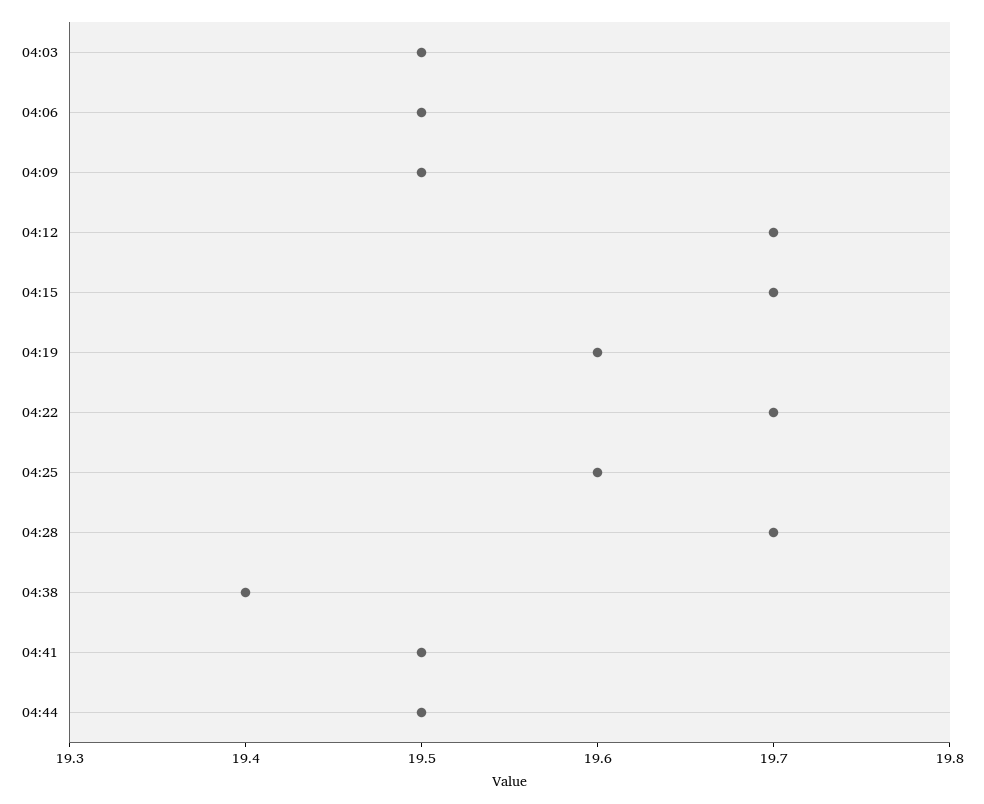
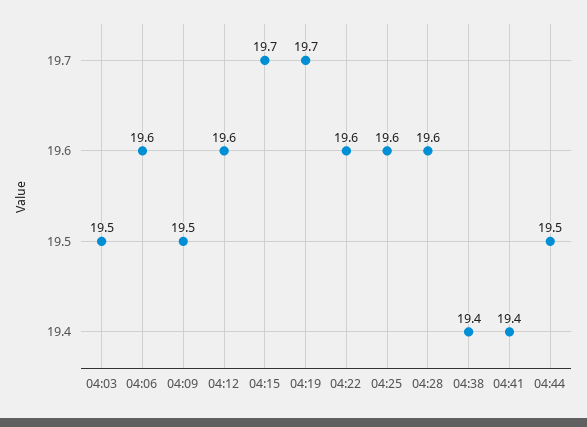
  {
    "04:03": 19.5,
-   "04:06": 19.5,
+   "04:06": 19.6,
    "04:09": 19.5,
-   "04:12": 19.7,
+   "04:12": 19.6,
    "04:15": 19.7,
-   "04:19": 19.6,
+   "04:19": 19.7,
-   "04:22": 19.7,
+   "04:22": 19.6,
    "04:25": 19.6,
-   "04:28": 19.7,
+   "04:28": 19.6,
    "04:38": 19.4,
-   "04:41": 19.5,
+   "04:41": 19.4,
    "04:44": 19.5
  }

